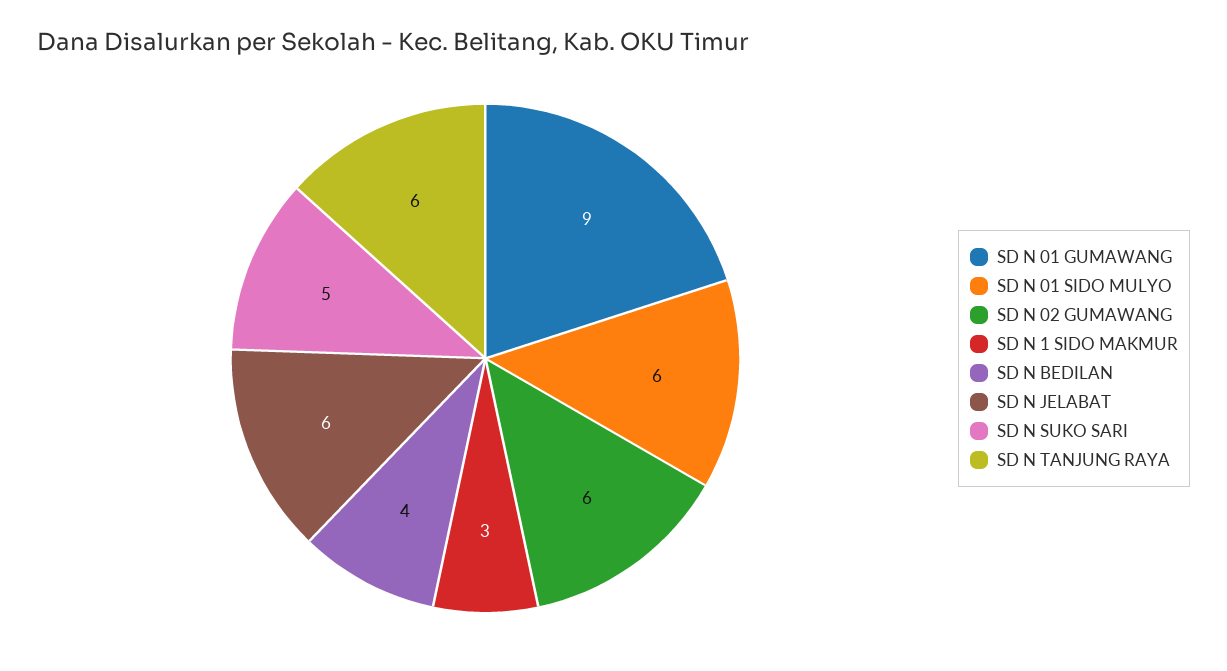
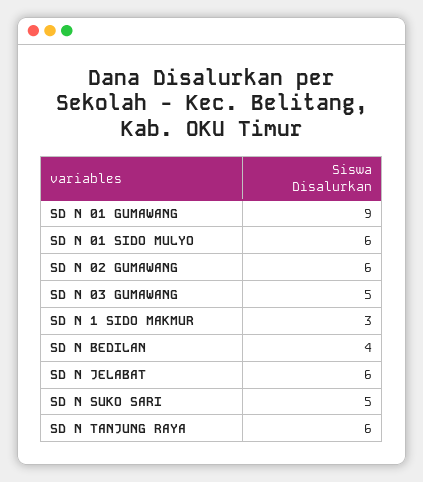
  {
    "SD N 01 GUMAWANG": 9,
    "SD N 01 SIDO MULYO": 6,
    "SD N 02 GUMAWANG": 6,
    "SD N 1 SIDO MAKMUR": 3,
    "SD N BEDILAN": 4,
    "SD N JELABAT": 6,
    "SD N SUKO SARI": 5,
-   "SD N TANJUNG RAYA": 6
+   "SD N TANJUNG RAYA": 6,
+   "SD N 03 GUMAWANG": 5
  }

